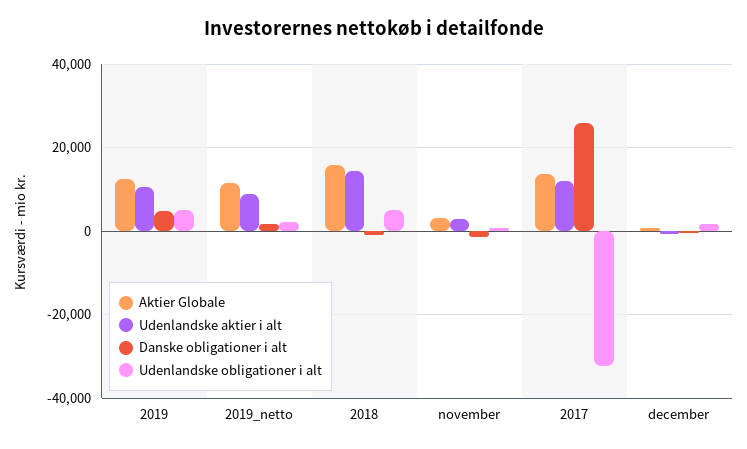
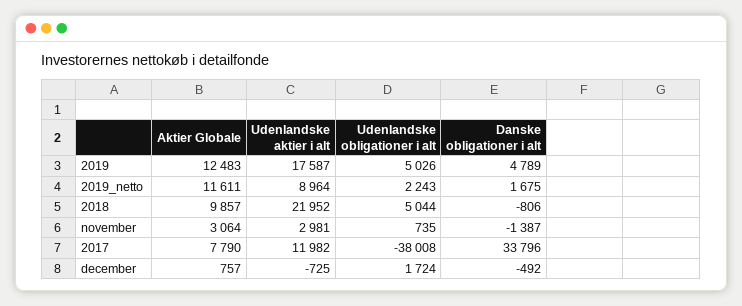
  {
    "Aktier Globale": {
      "2019": 12483,
      "2019_netto": 11611,
-     "2018": 16000,
+     "2018": 9857,
      "november": 3064,
-     "2017": 14000,
+     "2017": 7790,
      "december": 757
    },
    "Udenlandske aktier i alt": {
-     "2019": 10000,
+     "2019": 17587,
      "2019_netto": 8964,
-     "2018": 14000,
+     "2018": 21952,
      "november": 2981,
      "2017": 11982,
      "december": -725
    },
    "Danske obligationer i alt": {
      "2019": 4789,
      "2019_netto": 1675,
      "2018": -806,
      "november": -1387,
-     "2017": 26000,
+     "2017": 33796,
      "december": -492
    },
    "Udenlandske obligationer i alt": {
      "2019": 5026,
      "2019_netto": 2243,
      "2018": 5044,
      "november": 735,
-     "2017": -32000,
+     "2017": -38008,
      "december": 1724
    }
  }

